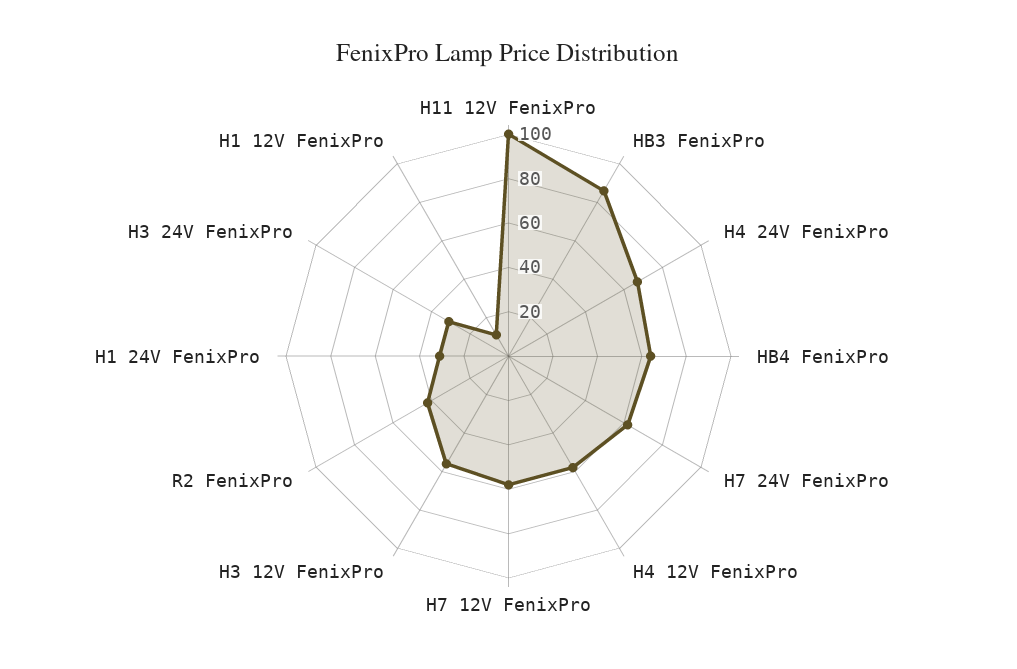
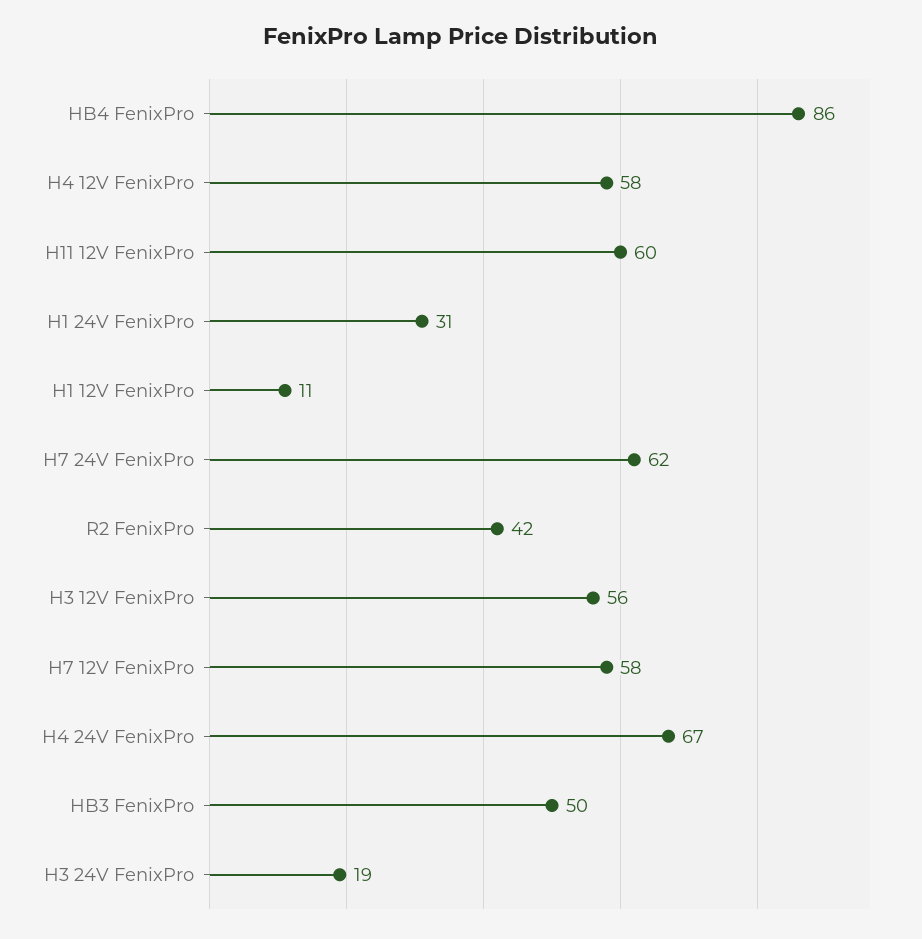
  {
-   "H11 12V FenixPro": 100,
+   "H11 12V FenixPro": 60,
-   "HB3 FenixPro": 85,
+   "HB3 FenixPro": 50,
    "H4 24V FenixPro": 67,
-   "HB4 FenixPro": 65,
+   "HB4 FenixPro": 86,
    "H7 24V FenixPro": 62,
    "H4 12V FenixPro": 58,
    "H7 12V FenixPro": 58,
    "H3 12V FenixPro": 56,
    "R2 FenixPro": 42,
    "H1 24V FenixPro": 31,
-   "H3 24V FenixPro": 30,
+   "H3 24V FenixPro": 19,
    "H1 12V FenixPro": 11
  }

